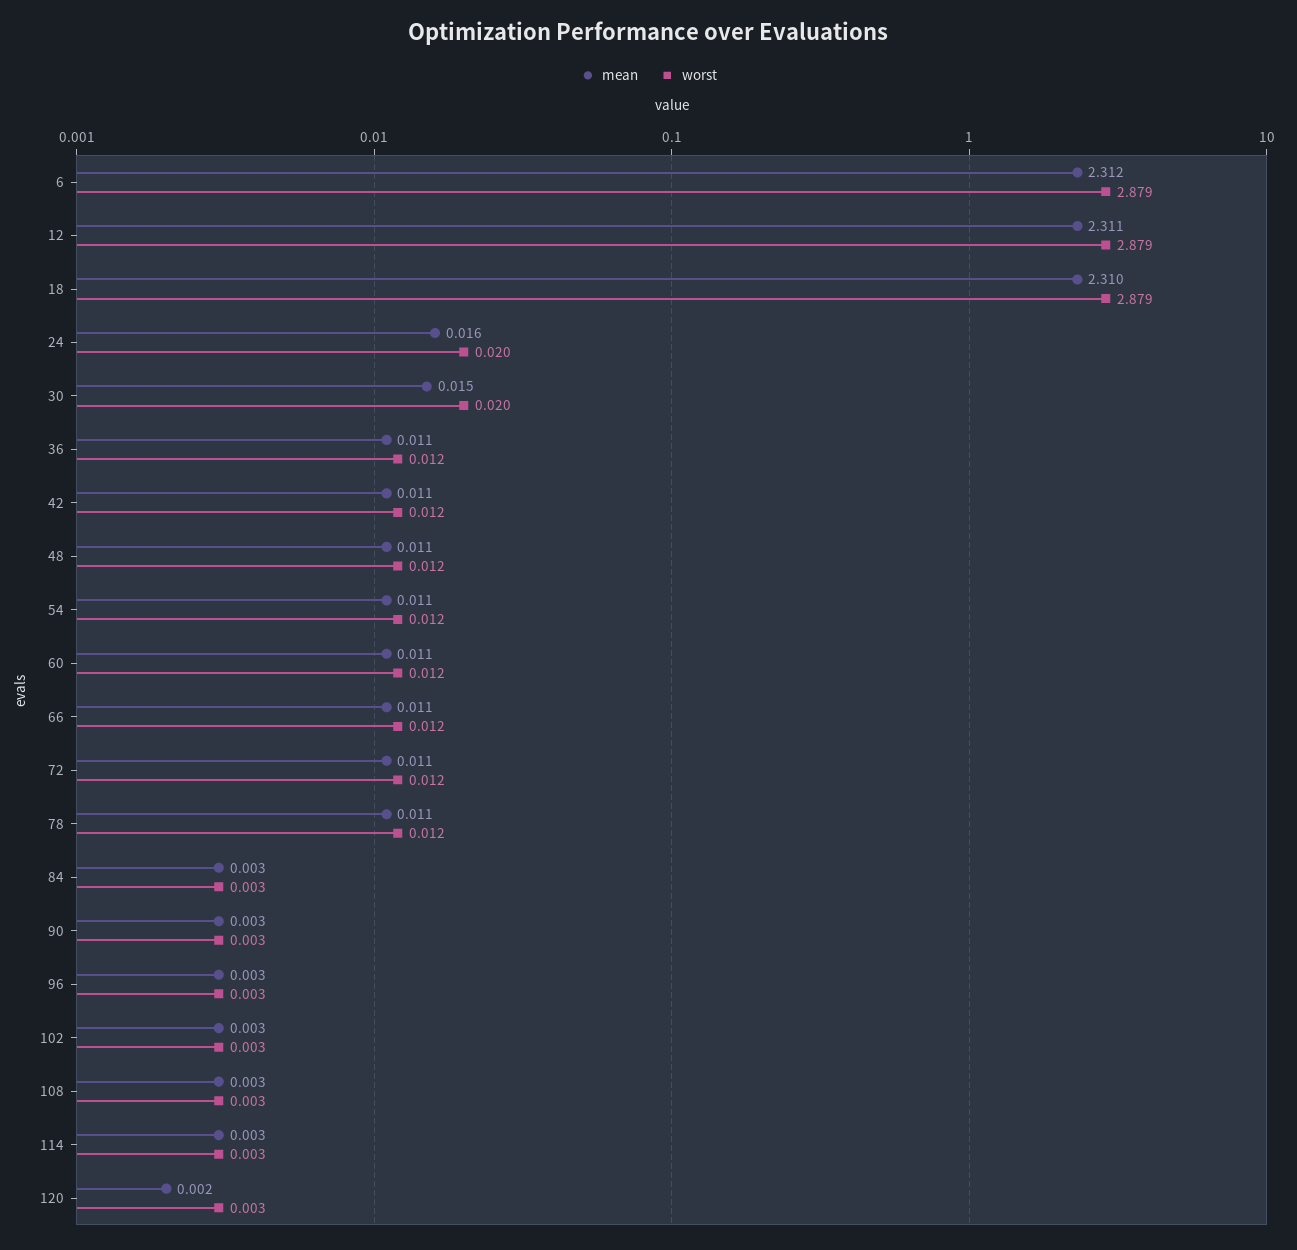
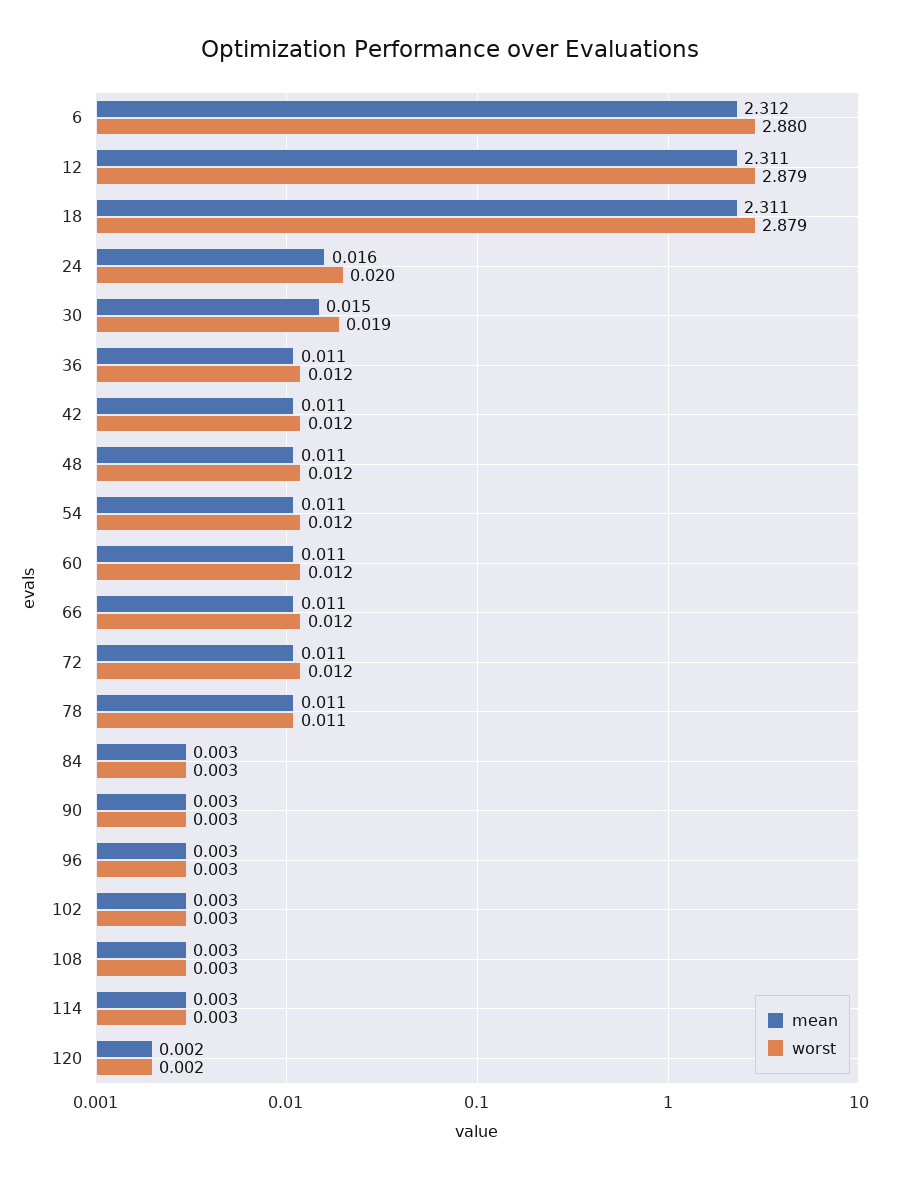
  {
    "mean": {
      "6": 2.312,
      "12": 2.311,
-     "18": 2.31,
+     "18": 2.311,
      "24": 0.016,
      "30": 0.015,
      "36": 0.011,
      "42": 0.011,
      "48": 0.011,
      "54": 0.011,
      "60": 0.011,
      "66": 0.011,
      "72": 0.011,
      "78": 0.011,
      "84": 0.003,
      "90": 0.003,
      "96": 0.003,
      "102": 0.003,
      "108": 0.003,
      "114": 0.003,
      "120": 0.002
    },
    "worst": {
-     "6": 2.879,
+     "6": 2.88,
      "12": 2.879,
      "18": 2.879,
      "24": 0.02,
-     "30": 0.02,
+     "30": 0.019,
      "36": 0.012,
      "42": 0.012,
      "48": 0.012,
      "54": 0.012,
      "60": 0.012,
      "66": 0.012,
      "72": 0.012,
-     "78": 0.012,
+     "78": 0.011,
      "84": 0.003,
      "90": 0.003,
      "96": 0.003,
      "102": 0.003,
      "108": 0.003,
      "114": 0.003,
-     "120": 0.003
+     "120": 0.002
    }
  }

